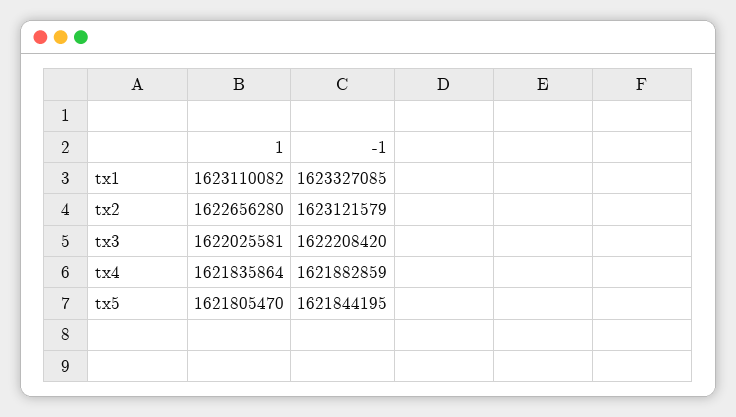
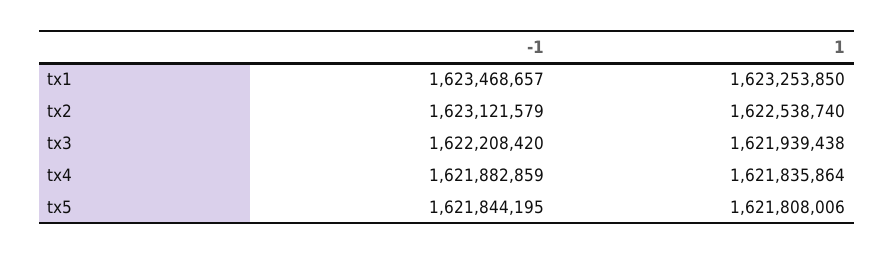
  {
    "1": {
-     "tx1": 1623110082,
+     "tx1": 1623253850,
-     "tx2": 1622656280,
+     "tx2": 1622538740,
-     "tx3": 1622025581,
+     "tx3": 1621939438,
      "tx4": 1621835864,
-     "tx5": 1621805470
+     "tx5": 1621808006
    },
    "-1": {
-     "tx1": 1623327085,
+     "tx1": 1623468657,
      "tx2": 1623121579,
      "tx3": 1622208420,
      "tx4": 1621882859,
      "tx5": 1621844195
    }
  }

